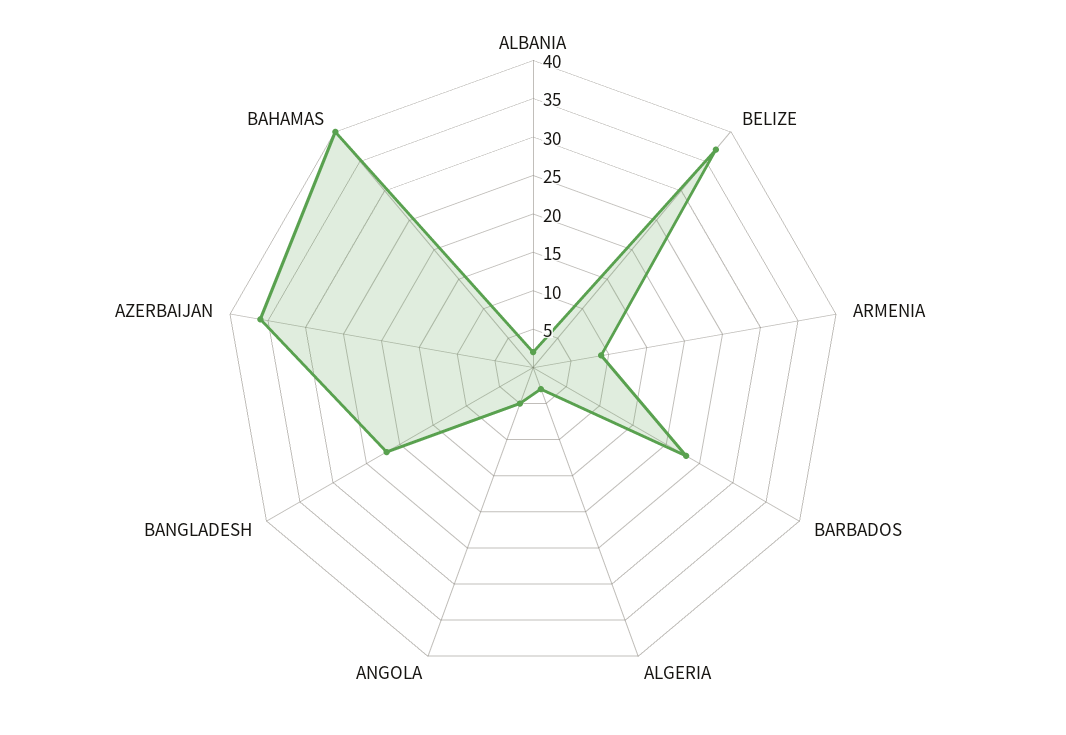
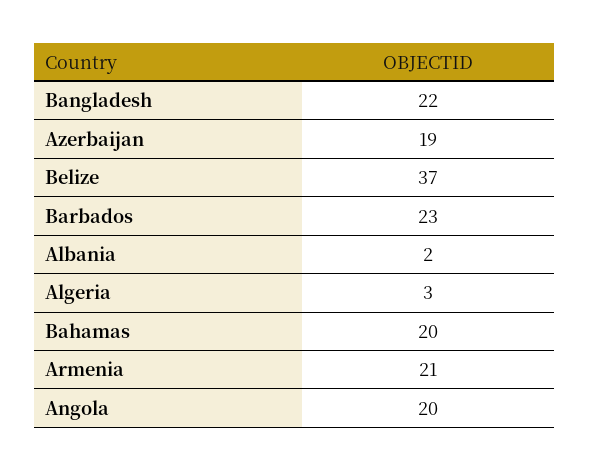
  {
    "ALBANIA": 2,
    "BELIZE": 37,
-   "ARMENIA": 10,
+   "ARMENIA": 21,
    "BARBADOS": 23,
    "ALGERIA": 3,
-   "ANGOLA": 5,
+   "ANGOLA": 20,
    "BANGLADESH": 22,
-   "AZERBAIJAN": 35,
+   "AZERBAIJAN": 19,
-   "BAHAMAS": 40
+   "BAHAMAS": 20
  }

